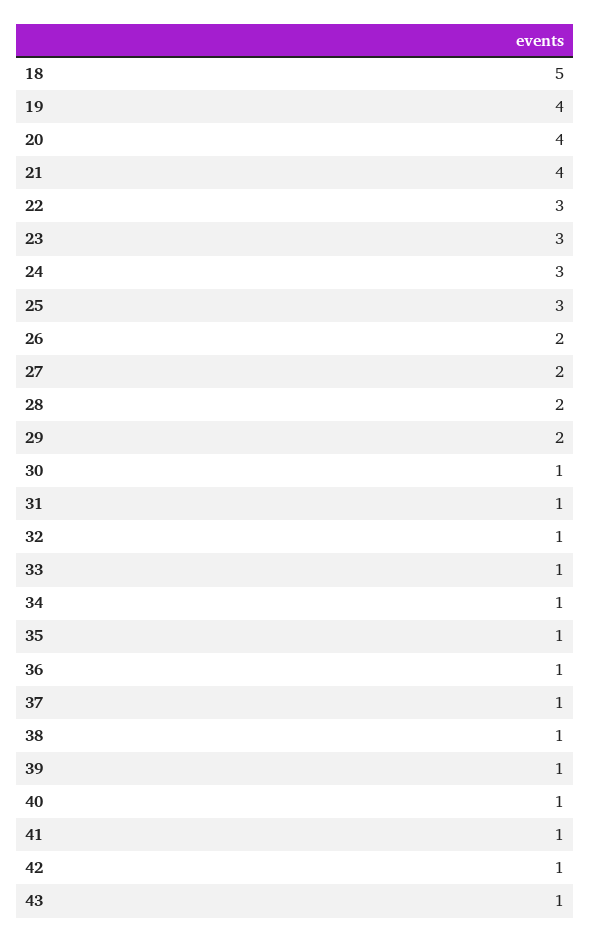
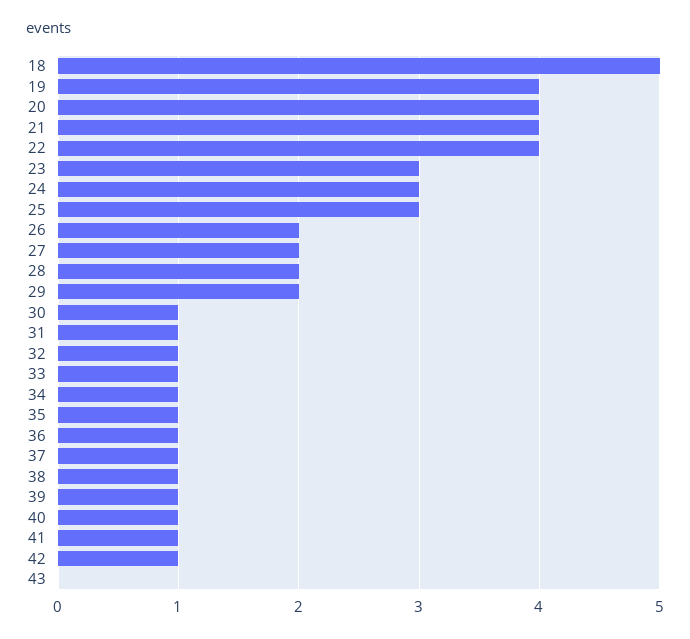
  {
    "18": 5,
    "19": 4,
    "20": 4,
    "21": 4,
-   "22": 3,
+   "22": 4,
    "23": 3,
    "24": 3,
    "25": 3,
    "26": 2,
    "27": 2,
    "28": 2,
    "29": 2,
    "30": 1,
    "31": 1,
    "32": 1,
    "33": 1,
    "34": 1,
    "35": 1,
    "36": 1,
    "37": 1,
    "38": 1,
    "39": 1,
    "40": 1,
    "41": 1,
    "42": 1,
-   "43": 1
+   "43": 0
  }

